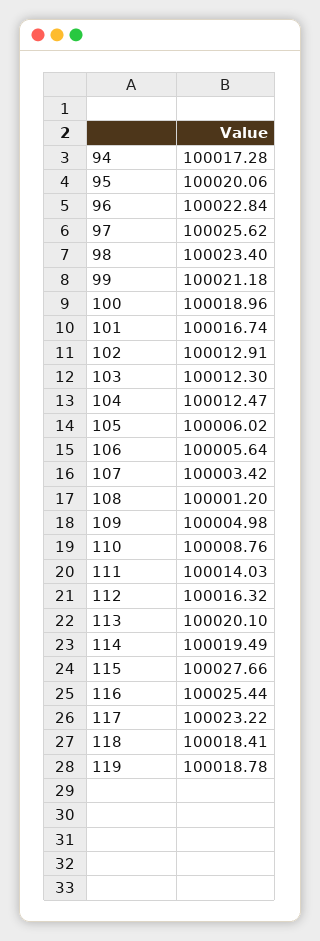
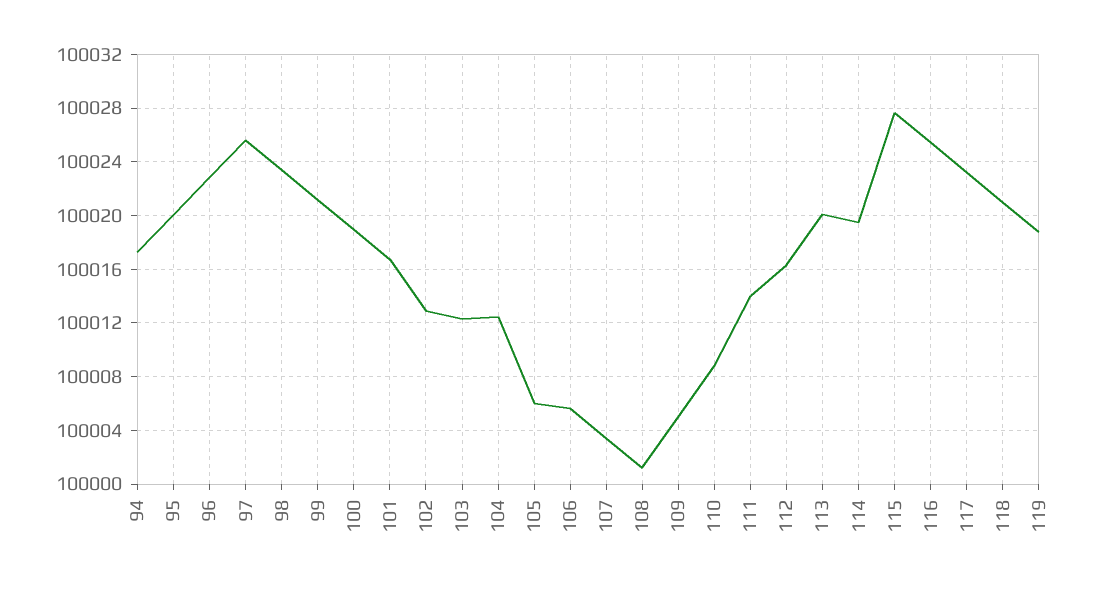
  {
    "94": 100017.28,
    "95": 100020.06,
    "96": 100022.84,
    "97": 100025.62,
    "98": 100023.4,
    "99": 100021.18,
    "100": 100018.96,
    "101": 100016.74,
    "102": 100012.91,
    "103": 100012.3,
    "104": 100012.47,
    "105": 100006.02,
    "106": 100005.64,
    "107": 100003.42,
    "108": 100001.2,
    "109": 100004.98,
    "110": 100008.76,
    "111": 100014.03,
    "112": 100016.32,
    "113": 100020.1,
    "114": 100019.49,
    "115": 100027.66,
    "116": 100025.44,
    "117": 100023.22,
-   "118": 100018.41,
+   "118": 100021,
    "119": 100018.78
  }

